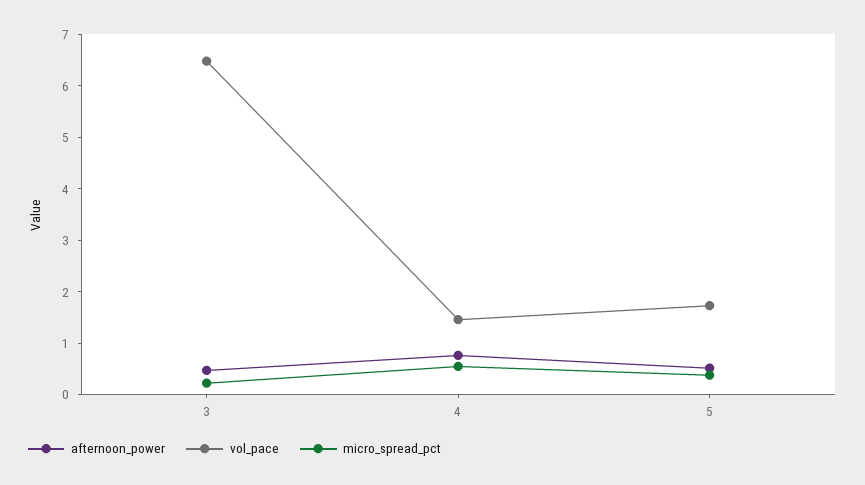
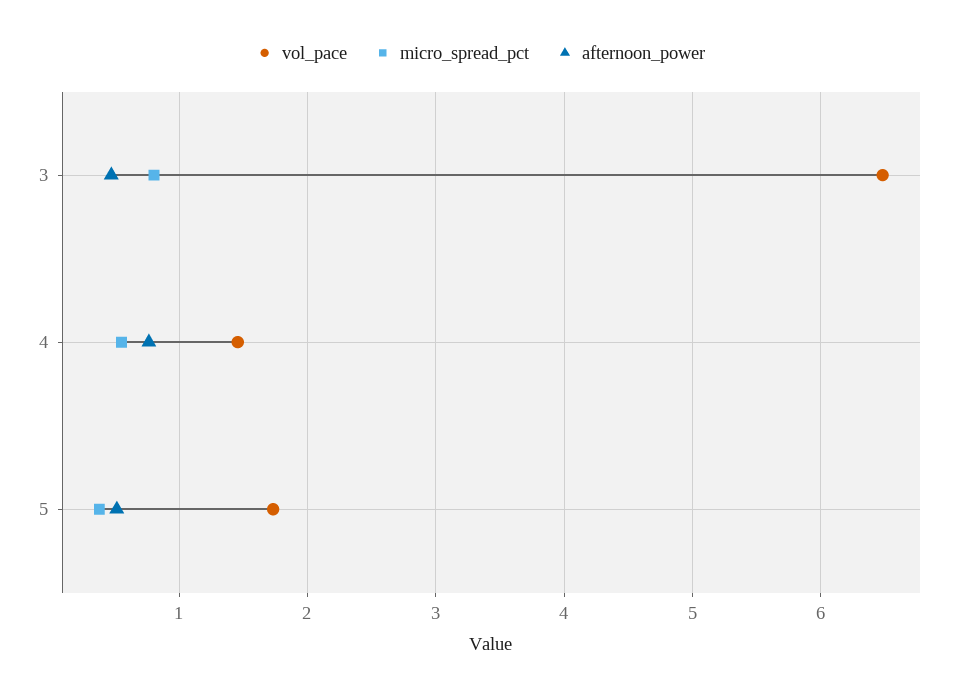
  {
    "afternoon_power": {
      "3": 0.5,
      "4": 0.8,
      "5": 0.5
    },
    "vol_pace": {
      "3": 6.5,
      "4": 1.5,
      "5": 1.7
    },
    "micro_spread_pct": {
-     "3": 0.2,
+     "3": 0.8,
      "4": 0.6,
      "5": 0.4
    }
  }

